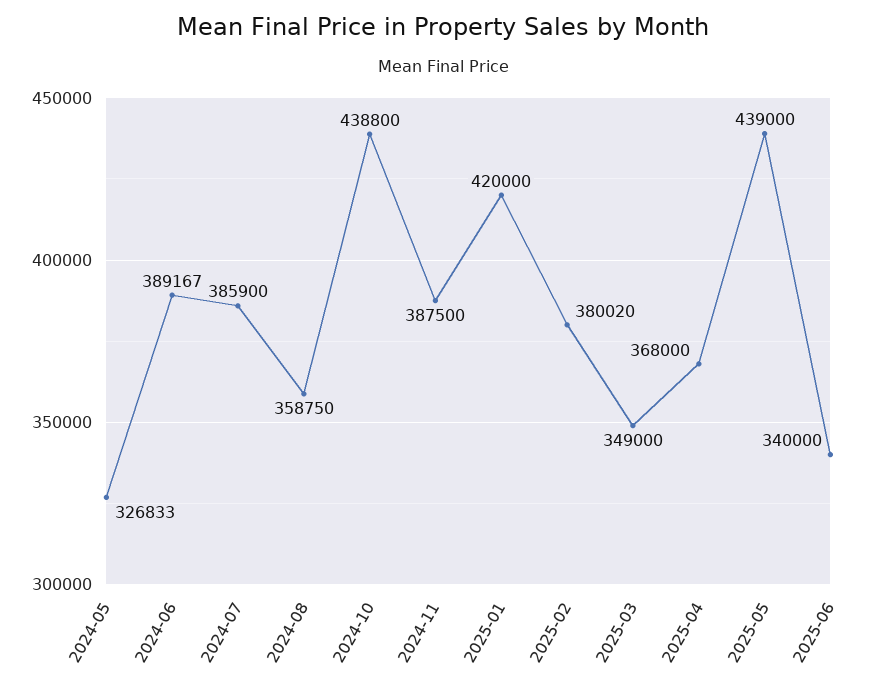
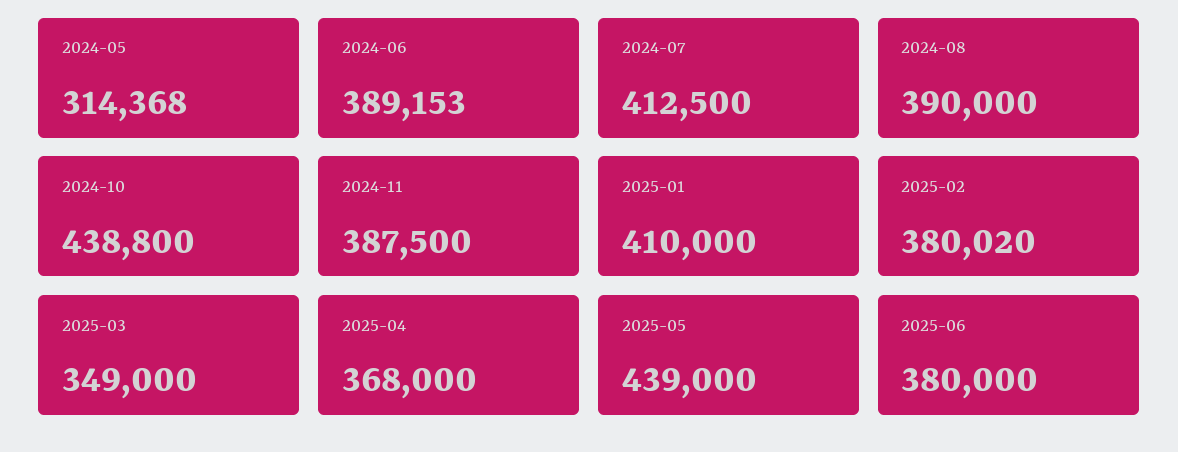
  {
-   "2024-05": 326833,
+   "2024-05": 314368,
-   "2024-06": 389167,
+   "2024-06": 389153,
-   "2024-07": 385900,
+   "2024-07": 412500,
-   "2024-08": 358750,
+   "2024-08": 390000,
    "2024-10": 438800,
    "2024-11": 387500,
-   "2025-01": 420000,
+   "2025-01": 410000,
    "2025-02": 380020,
    "2025-03": 349000,
    "2025-04": 368000,
    "2025-05": 439000,
-   "2025-06": 340000
+   "2025-06": 380000
  }

